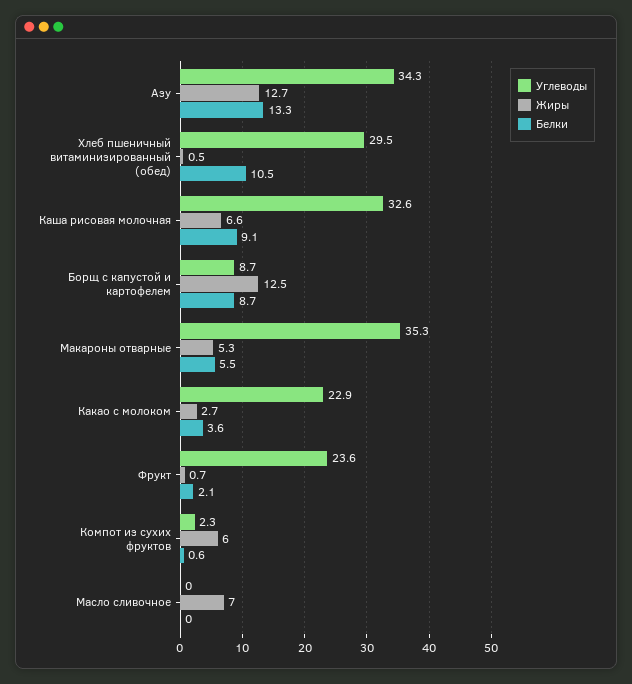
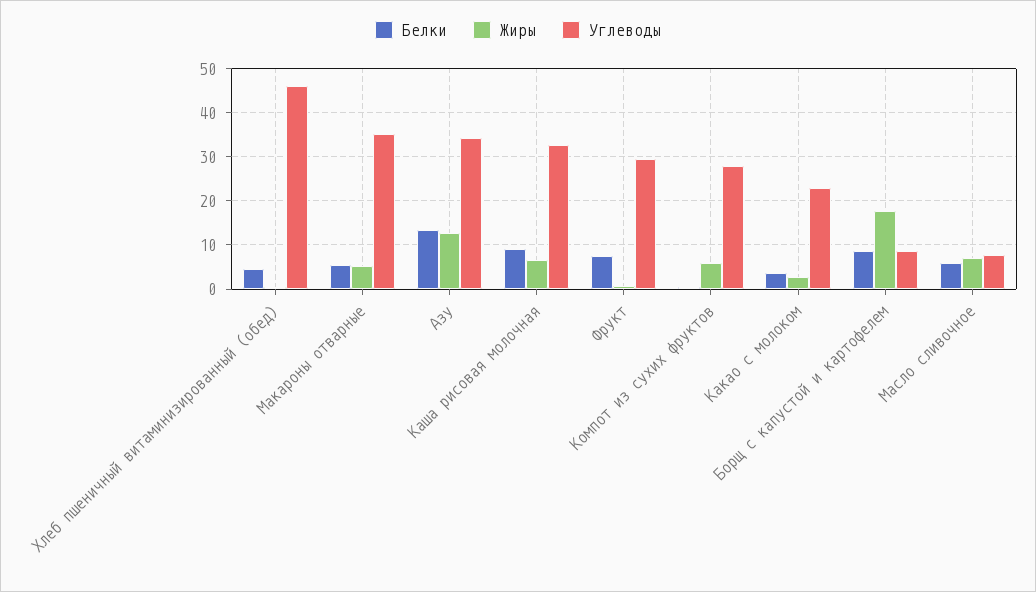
  {
    "Углеводы": {
      "Азу": 34.3,
-     "Хлеб пшеничный витаминизированный (обед)": 29.5,
+     "Хлеб пшеничный витаминизированный (обед)": 46,
      "Каша рисовая молочная": 32.6,
      "Борщ с капустой и картофелем": 8.7,
      "Макароны отварные": 35.3,
      "Какао с молоком": 22.9,
-     "Фрукт": 23.6,
+     "Фрукт": 30,
-     "Компот из сухих фруктов": 2.3,
+     "Компот из сухих фруктов": 28,
-     "Масло сливочное": 0
+     "Масло сливочное": 8
    },
    "Жиры": {
      "Азу": 12.7,
      "Хлеб пшеничный витаминизированный (обед)": 0.5,
      "Каша рисовая молочная": 6.6,
-     "Борщ с капустой и картофелем": 12.5,
+     "Борщ с капустой и картофелем": 18,
      "Макароны отварные": 5.3,
      "Какао с молоком": 2.7,
      "Фрукт": 0.7,
      "Компот из сухих фруктов": 6,
      "Масло сливочное": 7
    },
    "Белки": {
      "Азу": 13.3,
-     "Хлеб пшеничный витаминизированный (обед)": 10.5,
+     "Хлеб пшеничный витаминизированный (обед)": 4,
      "Каша рисовая молочная": 9.1,
      "Борщ с капустой и картофелем": 8.7,
      "Макароны отварные": 5.5,
      "Какао с молоком": 3.6,
-     "Фрукт": 2.1,
+     "Фрукт": 8,
      "Компот из сухих фруктов": 0.6,
-     "Масло сливочное": 0
+     "Масло сливочное": 6
    }
  }

